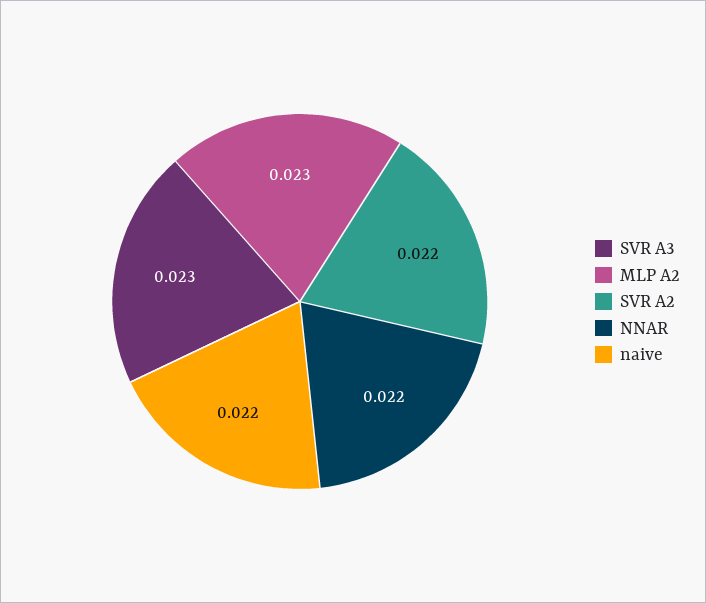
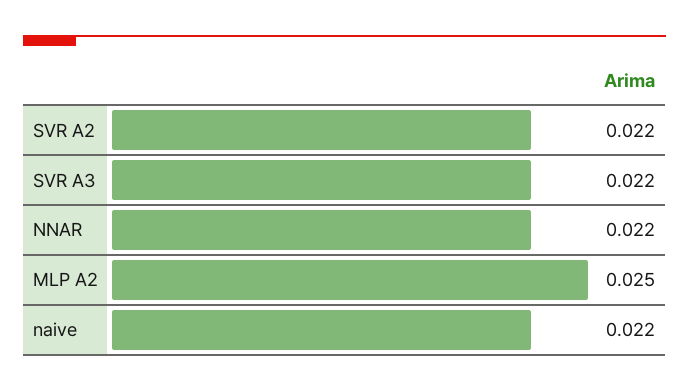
  {
-   "SVR A3": 0.023,
+   "SVR A3": 0.022,
-   "MLP A2": 0.023,
+   "MLP A2": 0.025,
    "SVR A2": 0.022,
    "NNAR": 0.022,
    "naive": 0.022
  }

